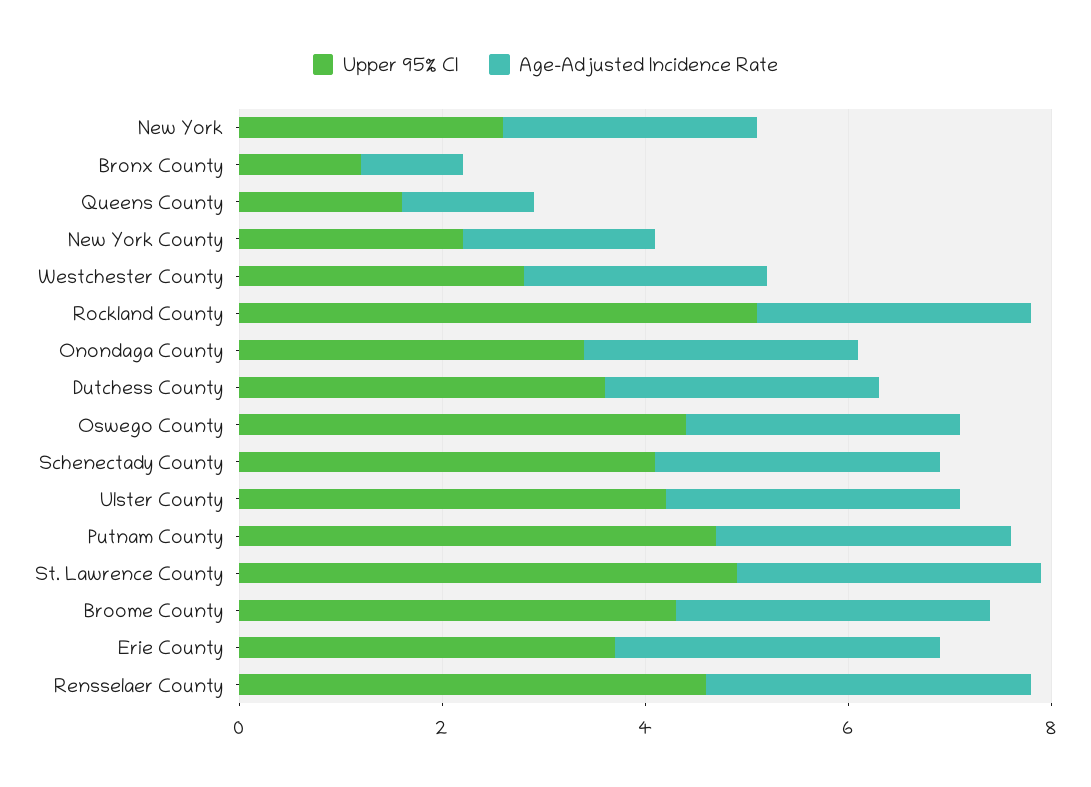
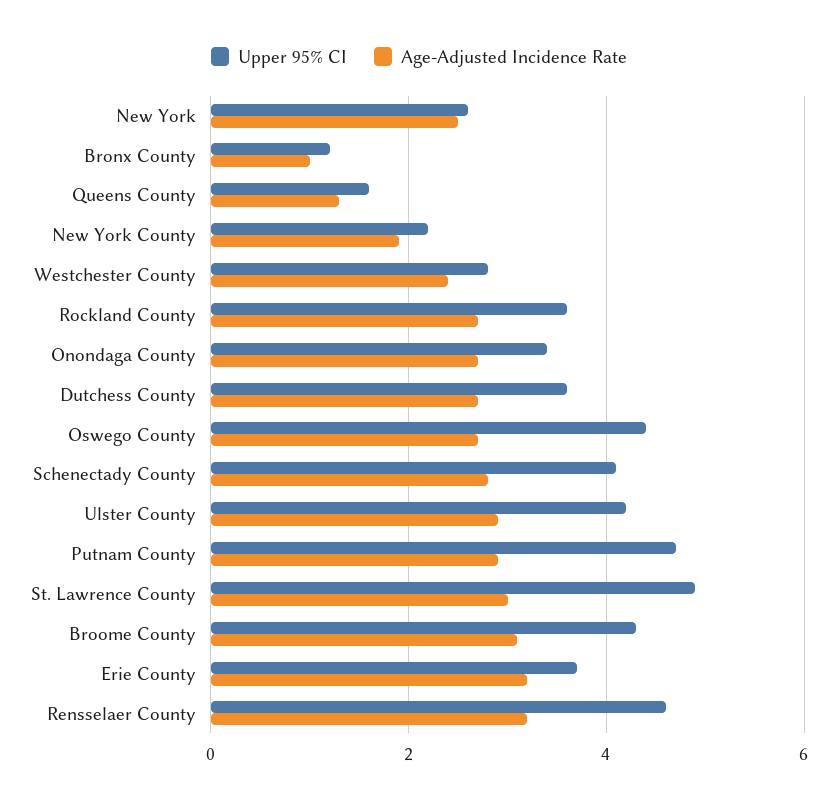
  {
    "Upper 95% CI": {
      "New York": 2.5,
      "Bronx County": 1,
      "Queens County": 1.5,
      "New York County": 2,
      "Westchester County": 3,
-     "Rockland County": 5,
+     "Rockland County": 3.5,
      "Onondaga County": 3.5,
      "Dutchess County": 3.5,
      "Oswego County": 4.5,
      "Schenectady County": 4,
      "Ulster County": 4,
      "Putnam County": 4.5,
      "St. Lawrence County": 5,
      "Broome County": 4.5,
      "Erie County": 3.5,
      "Rensselaer County": 4.5
    },
    "Age-Adjusted Incidence Rate": {
      "New York": 2.5,
      "Bronx County": 1,
      "Queens County": 1.5,
      "New York County": 2,
      "Westchester County": 2.5,
      "Rockland County": 2.5,
      "Onondaga County": 2.5,
      "Dutchess County": 2.5,
      "Oswego County": 2.5,
      "Schenectady County": 3,
      "Ulster County": 3,
      "Putnam County": 3,
      "St. Lawrence County": 3,
      "Broome County": 3,
      "Erie County": 3,
      "Rensselaer County": 3
    }
  }

